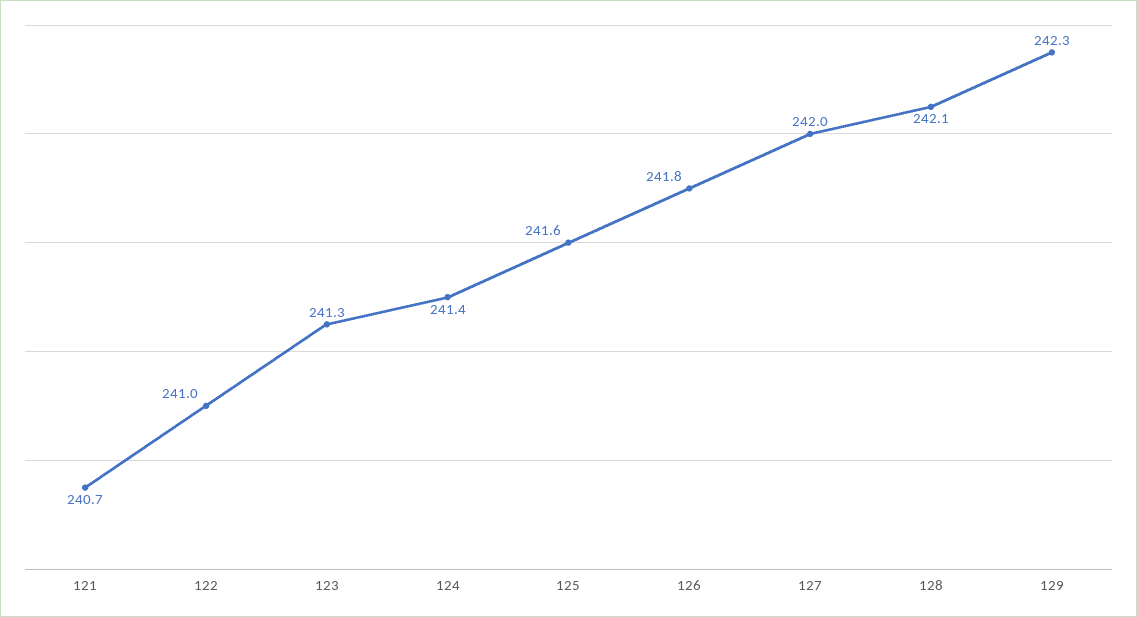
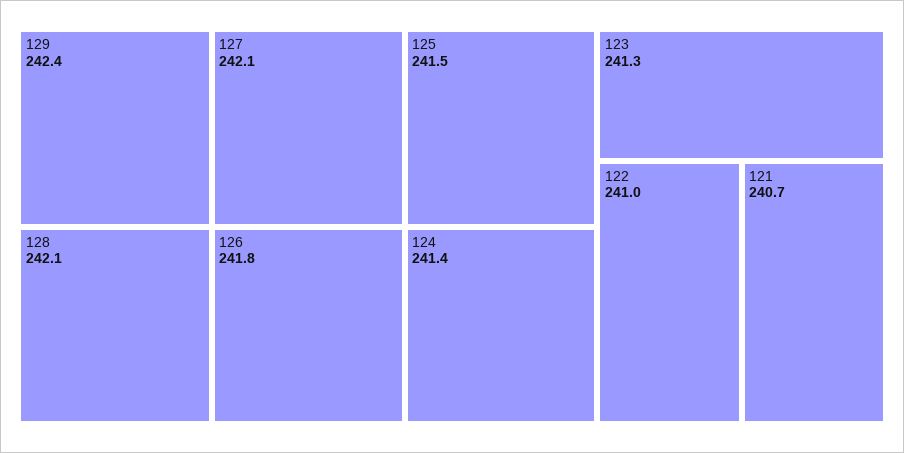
  {
    "121": 240.7,
    "122": 241,
    "123": 241.3,
    "124": 241.4,
-   "125": 241.6,
+   "125": 241.5,
    "126": 241.8,
-   "127": 242,
+   "127": 242.1,
    "128": 242.1,
-   "129": 242.3
+   "129": 242.4
  }

